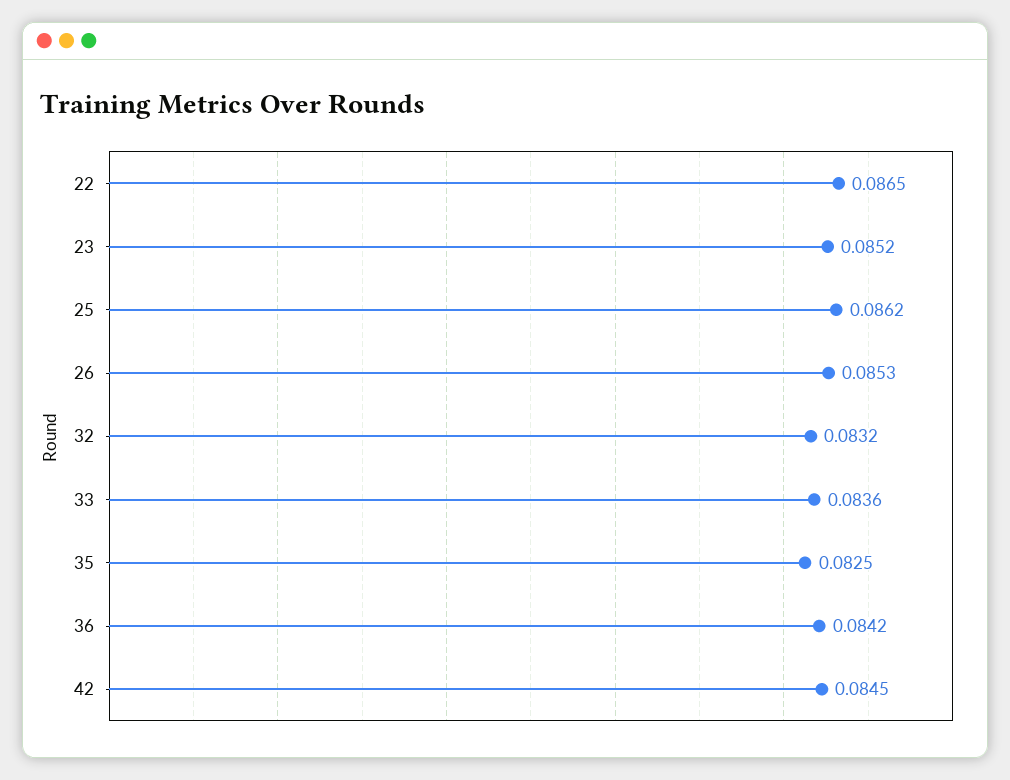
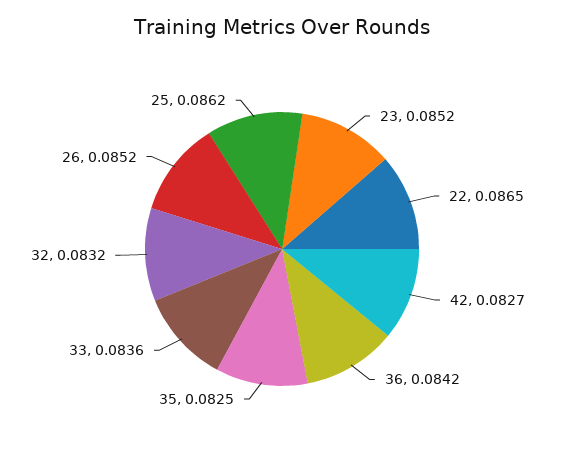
  {
    "22": 0.0865,
    "23": 0.0852,
    "25": 0.0862,
-   "26": 0.0853,
+   "26": 0.0852,
    "32": 0.0832,
    "33": 0.0836,
    "35": 0.0825,
    "36": 0.0842,
-   "42": 0.0845
+   "42": 0.0827
  }

